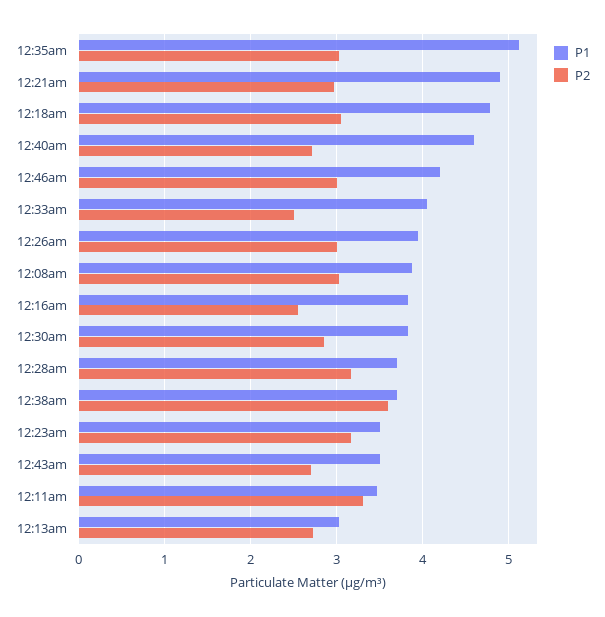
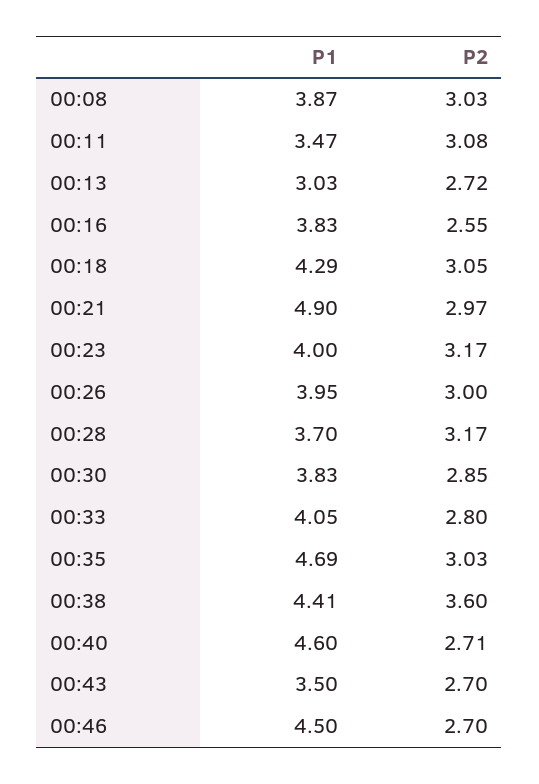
  {
    "P1": {
-     "12:35am": 5.1,
+     "12:35am": 4.69,
      "12:21am": 4.9,
-     "12:18am": 4.8,
+     "12:18am": 4.29,
      "12:40am": 4.6,
-     "12:46am": 4.2,
+     "12:46am": 4.5,
      "12:33am": 4.05,
      "12:26am": 3.95,
      "12:08am": 3.87,
      "12:16am": 3.83,
      "12:30am": 3.83,
      "12:28am": 3.7,
-     "12:38am": 3.7,
+     "12:38am": 4.41,
-     "12:23am": 3.5,
+     "12:23am": 4,
      "12:43am": 3.5,
      "12:11am": 3.47,
      "12:13am": 3.03
    },
    "P2": {
      "12:35am": 3.03,
      "12:21am": 2.97,
      "12:18am": 3.05,
      "12:40am": 2.71,
-     "12:46am": 3,
+     "12:46am": 2.7,
-     "12:33am": 2.5,
+     "12:33am": 2.8,
      "12:26am": 3,
      "12:08am": 3.03,
      "12:16am": 2.55,
      "12:30am": 2.85,
      "12:28am": 3.17,
      "12:38am": 3.6,
      "12:23am": 3.17,
      "12:43am": 2.7,
-     "12:11am": 3.3,
+     "12:11am": 3.08,
      "12:13am": 2.72
    }
  }

